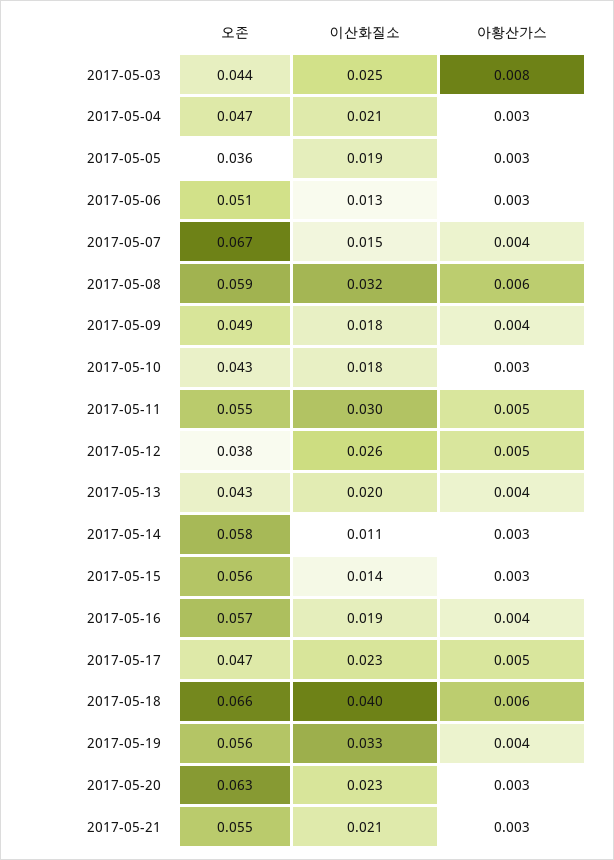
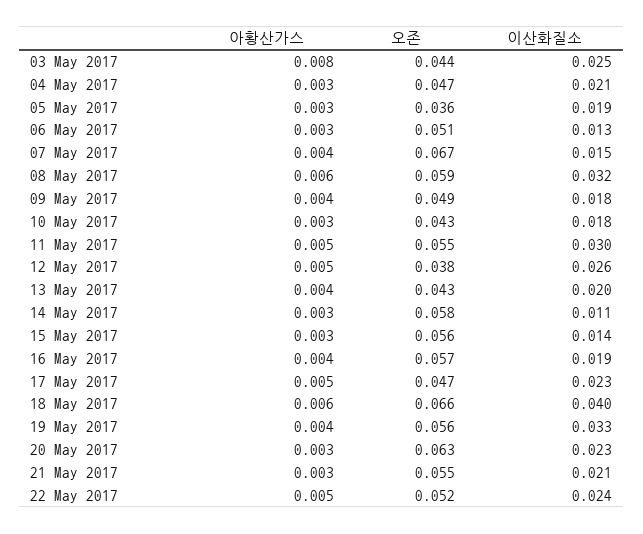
  {
    "오존": {
      "2017-05-03": 0.044,
      "2017-05-04": 0.047,
      "2017-05-05": 0.036,
      "2017-05-06": 0.051,
      "2017-05-07": 0.067,
      "2017-05-08": 0.059,
      "2017-05-09": 0.049,
      "2017-05-10": 0.043,
      "2017-05-11": 0.055,
      "2017-05-12": 0.038,
      "2017-05-13": 0.043,
      "2017-05-14": 0.058,
      "2017-05-15": 0.056,
      "2017-05-16": 0.057,
      "2017-05-17": 0.047,
      "2017-05-18": 0.066,
      "2017-05-19": 0.056,
      "2017-05-20": 0.063,
-     "2017-05-21": 0.055
+     "2017-05-21": 0.055,
+     "22 May 2017": 0.052
    },
    "이산화질소": {
      "2017-05-03": 0.025,
      "2017-05-04": 0.021,
      "2017-05-05": 0.019,
      "2017-05-06": 0.013,
      "2017-05-07": 0.015,
      "2017-05-08": 0.032,
      "2017-05-09": 0.018,
      "2017-05-10": 0.018,
      "2017-05-11": 0.03,
      "2017-05-12": 0.026,
      "2017-05-13": 0.02,
      "2017-05-14": 0.011,
      "2017-05-15": 0.014,
      "2017-05-16": 0.019,
      "2017-05-17": 0.023,
      "2017-05-18": 0.04,
      "2017-05-19": 0.033,
      "2017-05-20": 0.023,
-     "2017-05-21": 0.021
+     "2017-05-21": 0.021,
+     "22 May 2017": 0.024
    },
    "아황산가스": {
      "2017-05-03": 0.008,
      "2017-05-04": 0.003,
      "2017-05-05": 0.003,
      "2017-05-06": 0.003,
      "2017-05-07": 0.004,
      "2017-05-08": 0.006,
      "2017-05-09": 0.004,
      "2017-05-10": 0.003,
      "2017-05-11": 0.005,
      "2017-05-12": 0.005,
      "2017-05-13": 0.004,
      "2017-05-14": 0.003,
      "2017-05-15": 0.003,
      "2017-05-16": 0.004,
      "2017-05-17": 0.005,
      "2017-05-18": 0.006,
      "2017-05-19": 0.004,
      "2017-05-20": 0.003,
-     "2017-05-21": 0.003
+     "2017-05-21": 0.003,
+     "22 May 2017": 0.005
    }
  }

